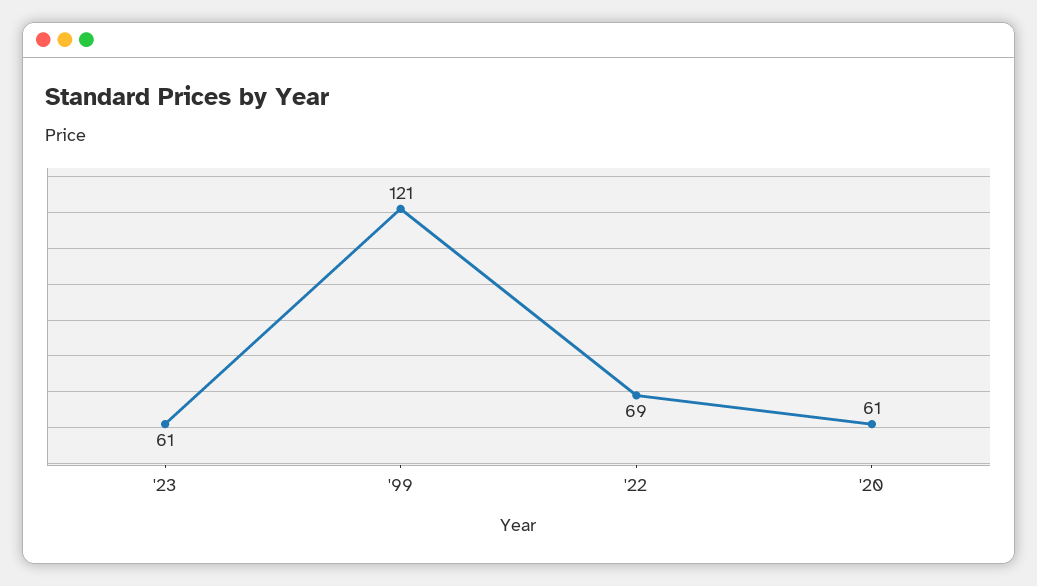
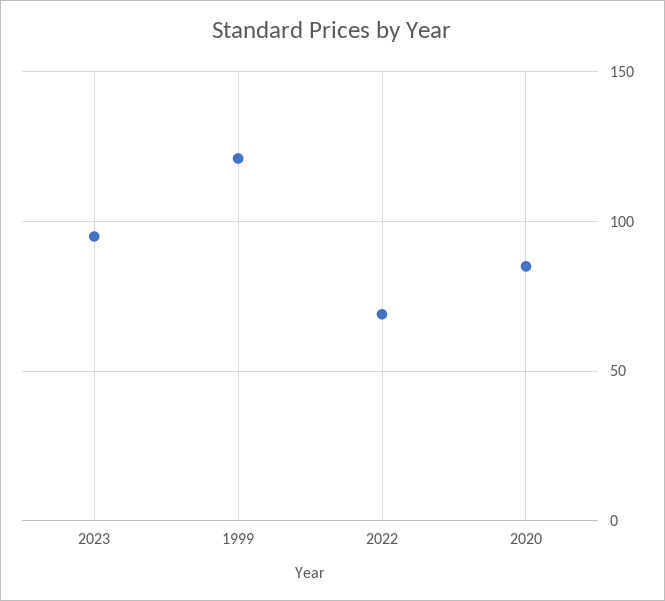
  {
-   "'23": 61,
+   "'23": 95,
    "'99": 121,
    "'22": 69,
-   "'20": 61
+   "'20": 85
  }

